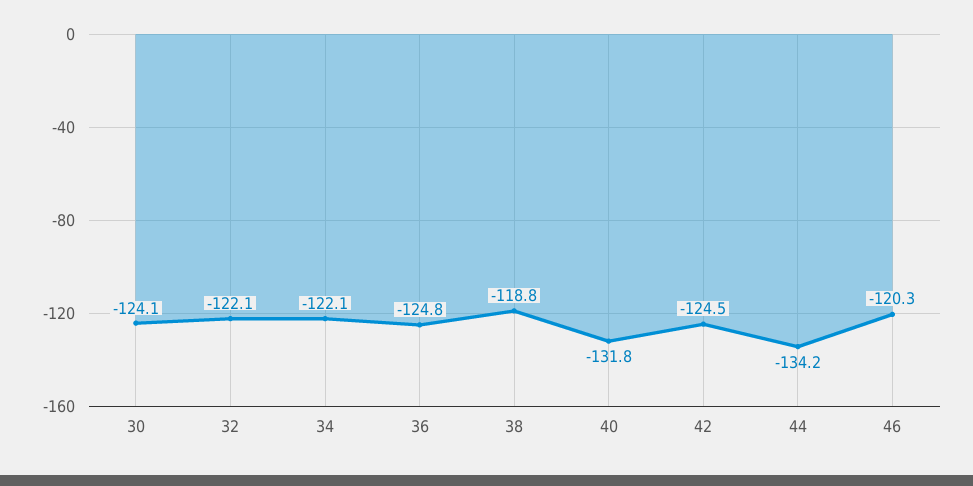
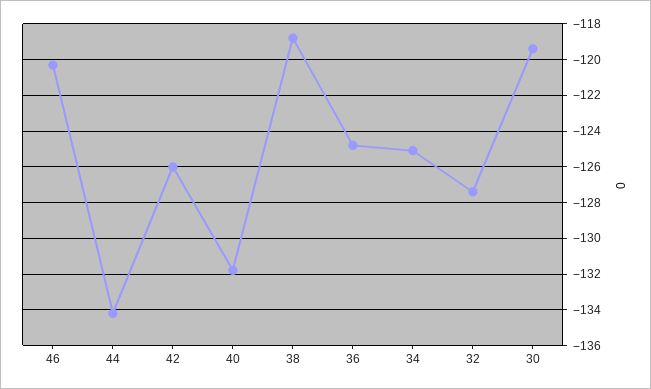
  {
-   "30": -124.1,
+   "30": -119.5,
-   "32": -122.1,
+   "32": -127.5,
-   "34": -122.1,
+   "34": -125,
    "36": -124.8,
    "38": -118.8,
    "40": -131.8,
-   "42": -124.5,
+   "42": -126,
    "44": -134.2,
    "46": -120.3
  }

